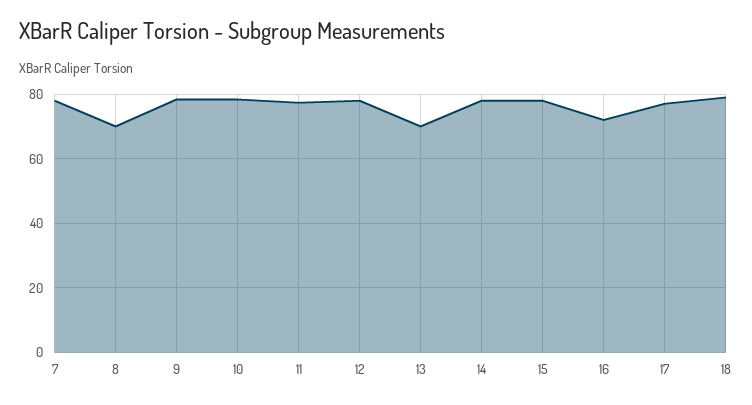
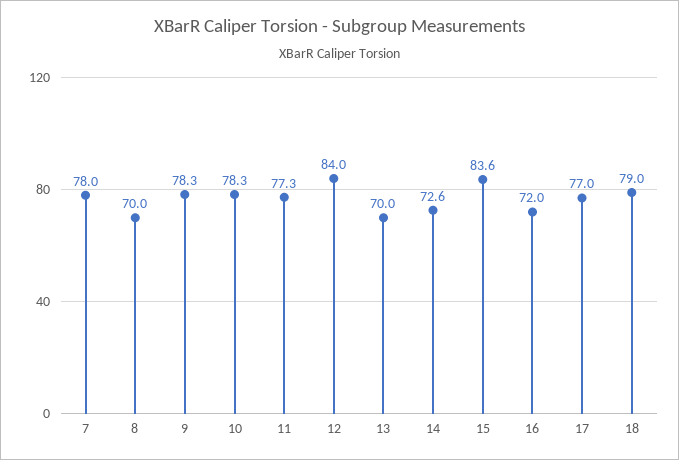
  {
    "7": 78,
    "8": 70,
    "9": 78.3,
    "10": 78.3,
    "11": 77.3,
-   "12": 78,
+   "12": 84,
    "13": 70,
-   "14": 78,
+   "14": 72.6,
-   "15": 78,
+   "15": 83.6,
    "16": 72,
    "17": 77,
    "18": 79
  }

